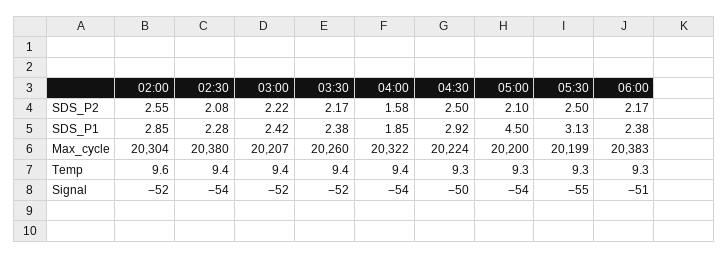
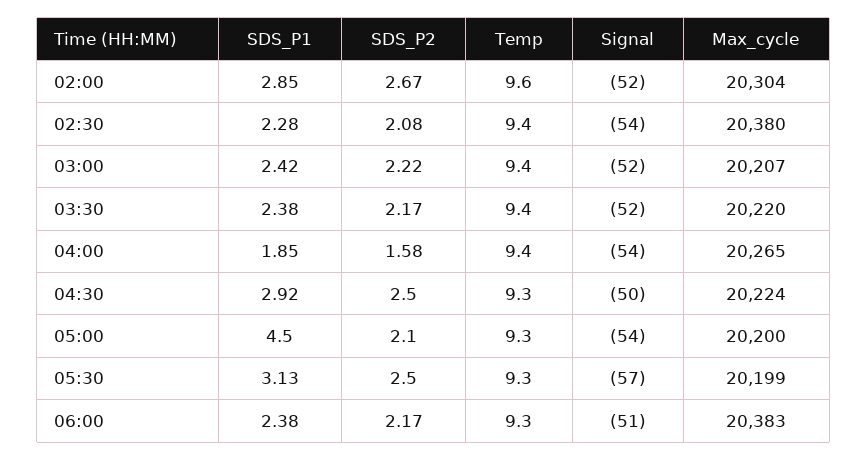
  {
    "02:00": {
-     "SDS_P2": 2.55,
+     "SDS_P2": 2.67,
      "SDS_P1": 2.85,
      "Max_cycle": 20304,
      "Temp": 9.6,
      "Signal": -52
    },
    "02:30": {
      "SDS_P2": 2.08,
      "SDS_P1": 2.28,
      "Max_cycle": 20380,
      "Temp": 9.4,
      "Signal": -54
    },
    "03:00": {
      "SDS_P2": 2.22,
      "SDS_P1": 2.42,
      "Max_cycle": 20207,
      "Temp": 9.4,
      "Signal": -52
    },
    "03:30": {
      "SDS_P2": 2.17,
      "SDS_P1": 2.38,
-     "Max_cycle": 20260,
+     "Max_cycle": 20220,
      "Temp": 9.4,
      "Signal": -52
    },
    "04:00": {
      "SDS_P2": 1.58,
      "SDS_P1": 1.85,
-     "Max_cycle": 20322,
+     "Max_cycle": 20265,
      "Temp": 9.4,
      "Signal": -54
    },
    "04:30": {
      "SDS_P2": 2.5,
      "SDS_P1": 2.92,
      "Max_cycle": 20224,
      "Temp": 9.3,
      "Signal": -50
    },
    "05:00": {
      "SDS_P2": 2.1,
      "SDS_P1": 4.5,
      "Max_cycle": 20200,
      "Temp": 9.3,
      "Signal": -54
    },
    "05:30": {
      "SDS_P2": 2.5,
      "SDS_P1": 3.13,
      "Max_cycle": 20199,
      "Temp": 9.3,
-     "Signal": -55
+     "Signal": -57
    },
    "06:00": {
      "SDS_P2": 2.17,
      "SDS_P1": 2.38,
      "Max_cycle": 20383,
      "Temp": 9.3,
      "Signal": -51
    }
  }

